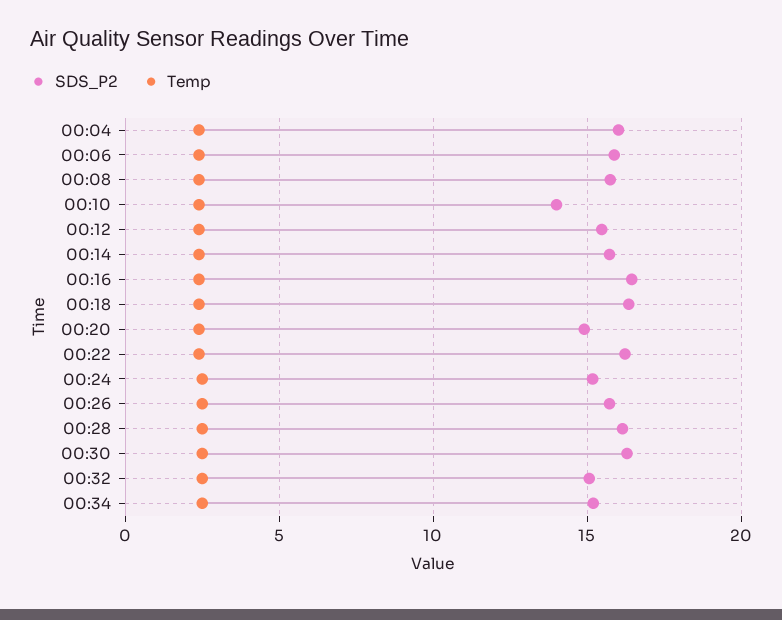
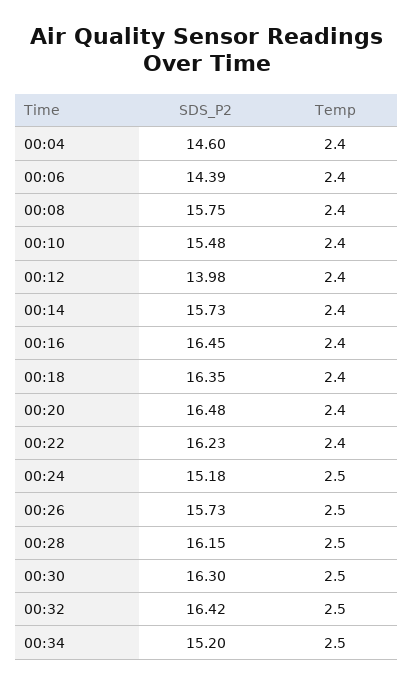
  {
    "SDS_P2": {
-     "00:04": 16,
+     "00:04": 14.6,
-     "00:06": 16,
+     "00:06": 14.39,
      "00:08": 15.75,
-     "00:10": 14,
+     "00:10": 15.48,
-     "00:12": 15.5,
+     "00:12": 13.98,
      "00:14": 15.73,
      "00:16": 16.45,
      "00:18": 16.35,
-     "00:20": 15,
+     "00:20": 16.48,
      "00:22": 16.23,
      "00:24": 15.18,
      "00:26": 15.73,
      "00:28": 16.15,
      "00:30": 16.3,
-     "00:32": 15,
+     "00:32": 16.42,
      "00:34": 15.2
    },
    "Temp": {
      "00:04": 2.4,
      "00:06": 2.4,
      "00:08": 2.4,
      "00:10": 2.4,
      "00:12": 2.4,
      "00:14": 2.4,
      "00:16": 2.4,
      "00:18": 2.4,
      "00:20": 2.4,
      "00:22": 2.4,
      "00:24": 2.5,
      "00:26": 2.5,
      "00:28": 2.5,
      "00:30": 2.5,
      "00:32": 2.5,
      "00:34": 2.5
    }
  }

